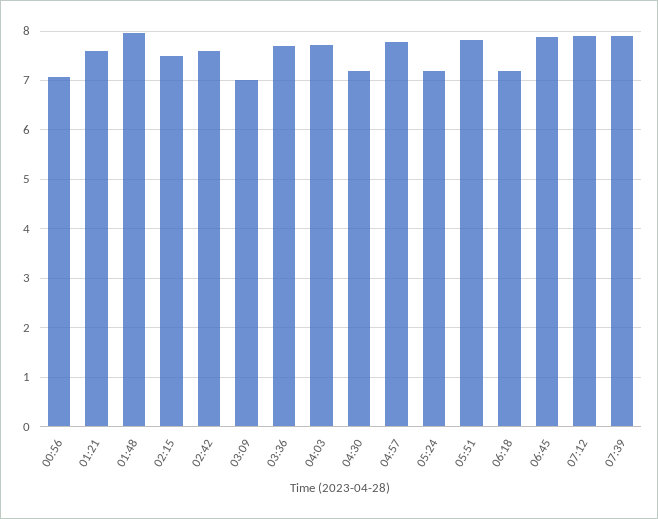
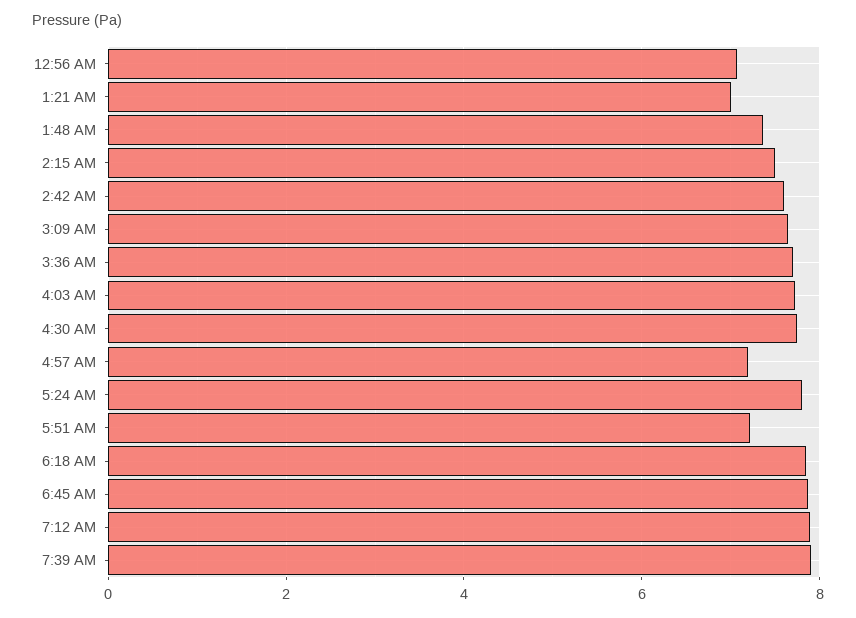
  {
    "00:56": 7,
-   "01:21": 7.6,
+   "01:21": 7,
-   "01:48": 8,
+   "01:48": 7.4,
    "02:15": 7.6,
    "02:42": 7.6,
-   "03:09": 7,
+   "03:09": 7.6,
    "03:36": 7.8,
    "04:03": 7.8,
-   "04:30": 7.2,
+   "04:30": 7.8,
-   "04:57": 7.8,
+   "04:57": 7.2,
-   "05:24": 7.2,
+   "05:24": 7.8,
-   "05:51": 7.8,
+   "05:51": 7.2,
-   "06:18": 7.2,
+   "06:18": 7.8,
    "06:45": 7.8,
    "07:12": 7.8,
    "07:39": 8
  }

